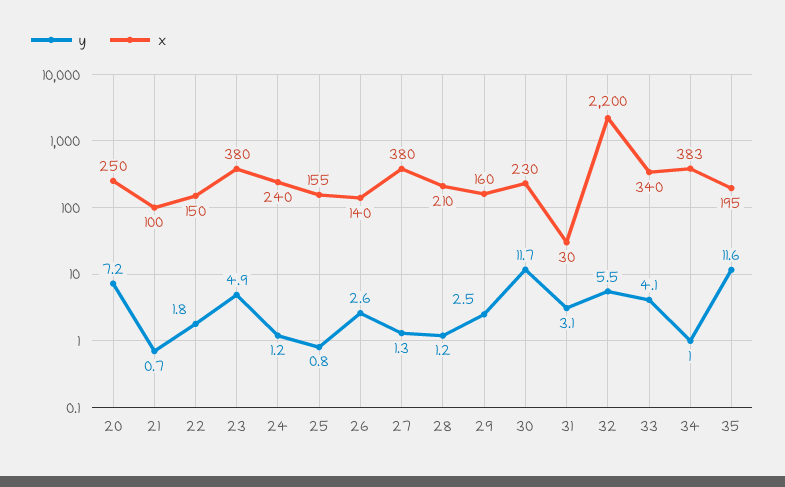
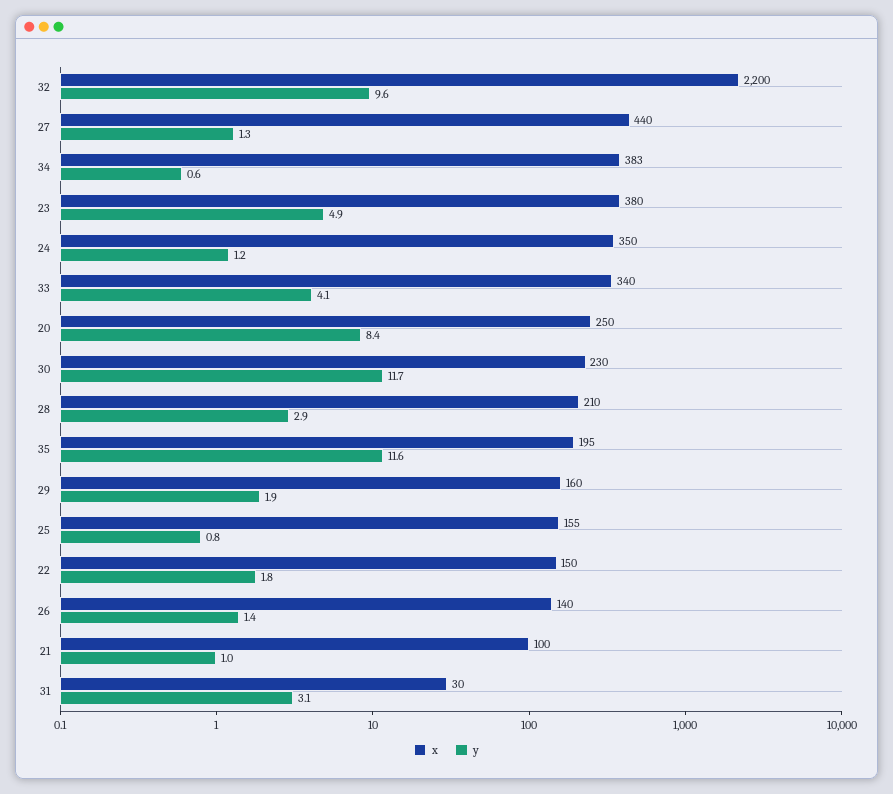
  {
    "y": {
-     "20": 7.2,
+     "20": 8.4,
-     "21": 0.7,
+     "21": 1,
      "22": 1.8,
      "23": 4.9,
      "24": 1.2,
      "25": 0.8,
-     "26": 2.6,
+     "26": 1.4,
      "27": 1.3,
-     "28": 1.2,
+     "28": 2.9,
-     "29": 2.5,
+     "29": 1.9,
      "30": 11.7,
      "31": 3.1,
-     "32": 5.5,
+     "32": 9.6,
      "33": 4.1,
-     "34": 1,
+     "34": 0.6,
      "35": 11.6
    },
    "x": {
      "20": 250,
      "21": 100,
      "22": 150,
      "23": 380,
-     "24": 240,
+     "24": 350,
      "25": 155,
      "26": 140,
-     "27": 380,
+     "27": 440,
      "28": 210,
      "29": 160,
      "30": 230,
      "31": 30,
      "32": 2200,
      "33": 340,
      "34": 383,
      "35": 195
    }
  }

